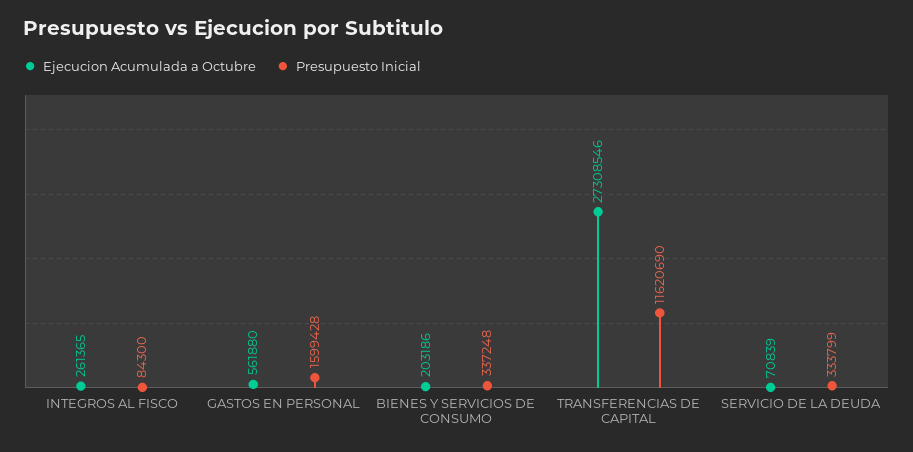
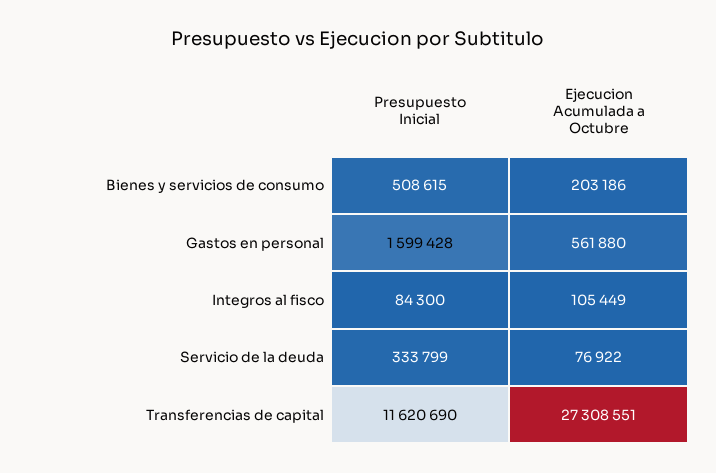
  {
    "Ejecucion Acumulada a Octubre": {
-     "INTEGROS AL FISCO": 261365,
+     "INTEGROS AL FISCO": 105449,
      "GASTOS EN PERSONAL": 561880,
      "BIENES Y SERVICIOS DE CONSUMO": 203186,
-     "TRANSFERENCIAS DE CAPITAL": 27308546,
+     "TRANSFERENCIAS DE CAPITAL": 27308551,
-     "SERVICIO DE LA DEUDA": 70839
+     "SERVICIO DE LA DEUDA": 76922
    },
    "Presupuesto Inicial": {
      "INTEGROS AL FISCO": 84300,
      "GASTOS EN PERSONAL": 1599428,
-     "BIENES Y SERVICIOS DE CONSUMO": 337248,
+     "BIENES Y SERVICIOS DE CONSUMO": 508615,
      "TRANSFERENCIAS DE CAPITAL": 11620690,
      "SERVICIO DE LA DEUDA": 333799
    }
  }

